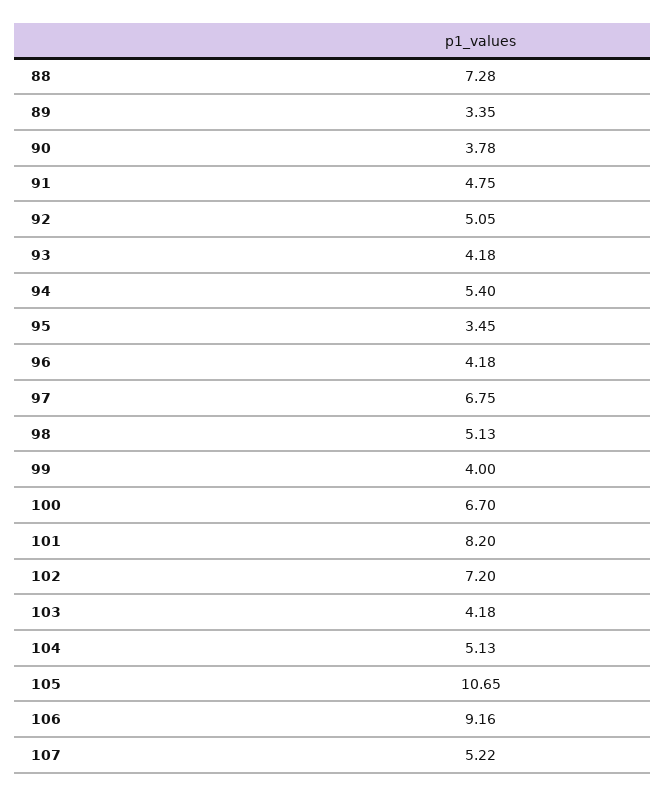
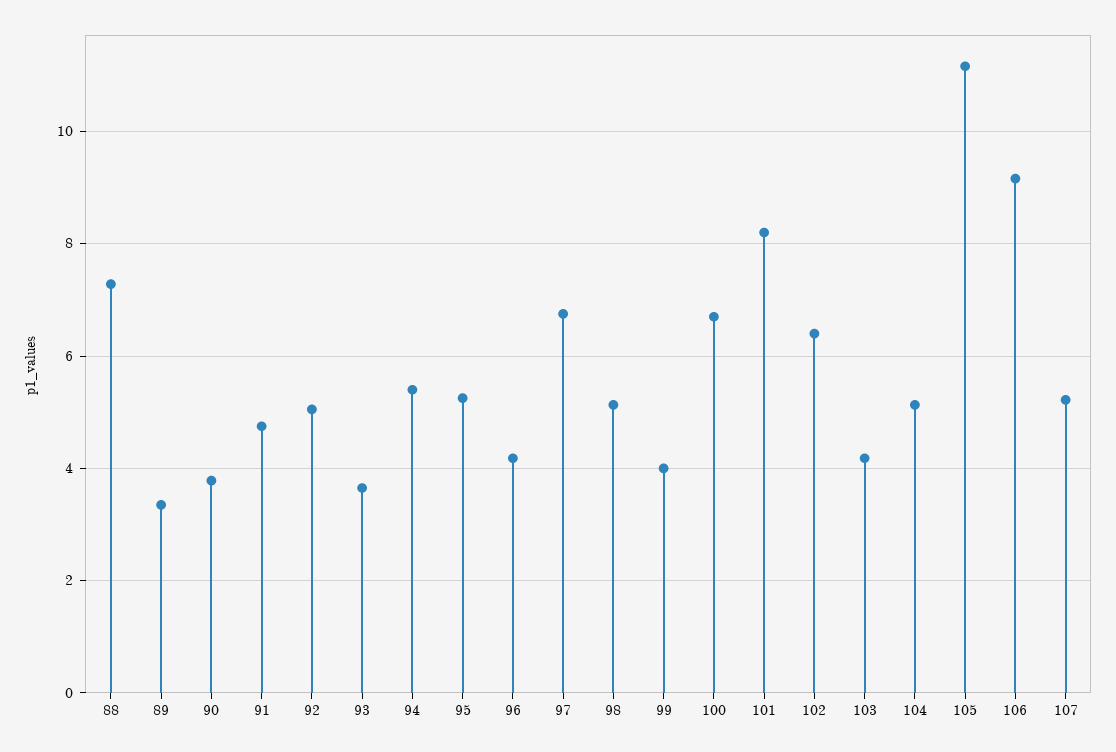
  {
    "88": 7.28,
    "89": 3.35,
    "90": 3.78,
    "91": 4.75,
    "92": 5.05,
-   "93": 4.18,
+   "93": 3.6,
    "94": 5.4,
-   "95": 3.45,
+   "95": 5.2,
    "96": 4.18,
    "97": 6.75,
    "98": 5.13,
    "99": 4,
    "100": 6.7,
    "101": 8.2,
-   "102": 7.2,
+   "102": 6.4,
    "103": 4.18,
    "104": 5.13,
-   "105": 10.65,
+   "105": 11.2,
    "106": 9.16,
    "107": 5.22
  }

